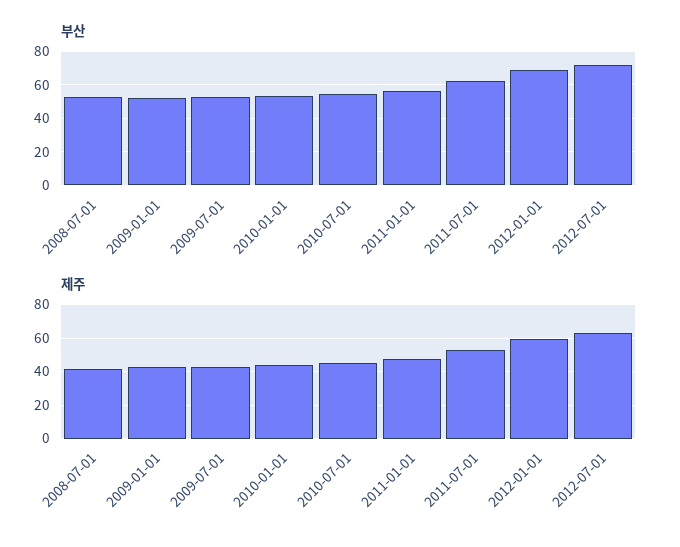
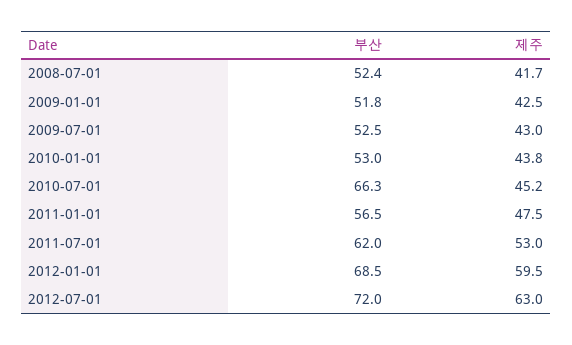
  {
    "부산": {
      "2008-07-01": 52.4,
      "2009-01-01": 51.8,
      "2009-07-01": 52.5,
      "2010-01-01": 53,
-     "2010-07-01": 55,
+     "2010-07-01": 66.3,
      "2011-01-01": 56.5,
      "2011-07-01": 62,
      "2012-01-01": 68.5,
      "2012-07-01": 72
    },
    "제주": {
      "2008-07-01": 41.7,
      "2009-01-01": 42.5,
      "2009-07-01": 43,
      "2010-01-01": 43.8,
      "2010-07-01": 45.2,
      "2011-01-01": 47.5,
      "2011-07-01": 53,
      "2012-01-01": 59.5,
      "2012-07-01": 63
    }
  }

